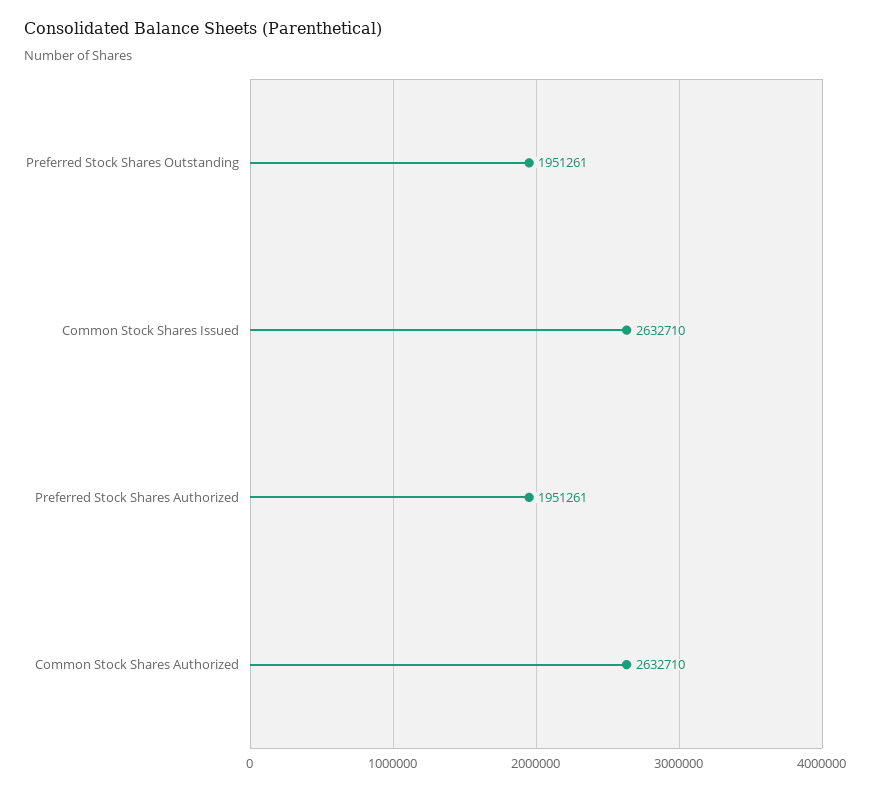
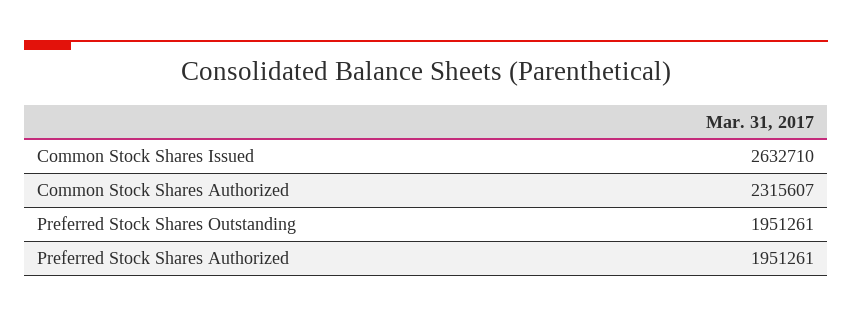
  {
    "Preferred Stock Shares Outstanding": 1951261,
    "Common Stock Shares Issued": 2632710,
    "Preferred Stock Shares Authorized": 1951261,
-   "Common Stock Shares Authorized": 2632710
+   "Common Stock Shares Authorized": 2315607
  }

